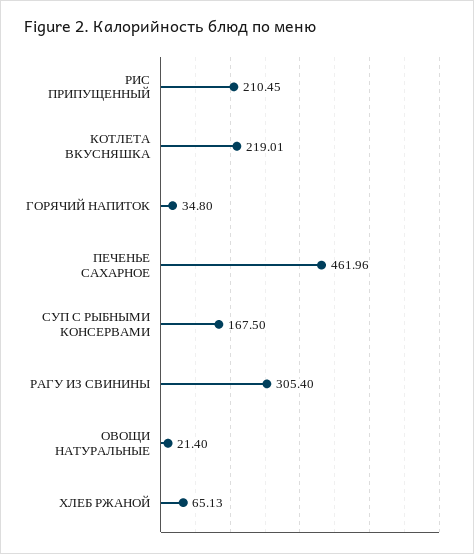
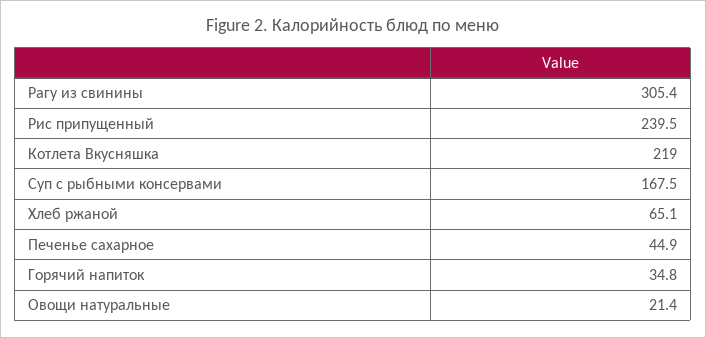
  {
-   "РИС ПРИПУЩЕННЫЙ": 210.45,
+   "РИС ПРИПУЩЕННЫЙ": 239.5,
    "КОТЛЕТА ВКУСНЯШКА": 219.01,
    "ГОРЯЧИЙ НАПИТОК": 34.8,
-   "ПЕЧЕНЬЕ САХАРНОЕ": 461.96,
+   "ПЕЧЕНЬЕ САХАРНОЕ": 44.9,
    "СУП С РЫБНЫМИ КОНСЕРВАМИ": 167.5,
    "РАГУ ИЗ СВИНИНЫ": 305.4,
    "ОВОЩИ НАТУРАЛЬНЫЕ": 21.4,
    "ХЛЕБ РЖАНОЙ": 65.13
  }

